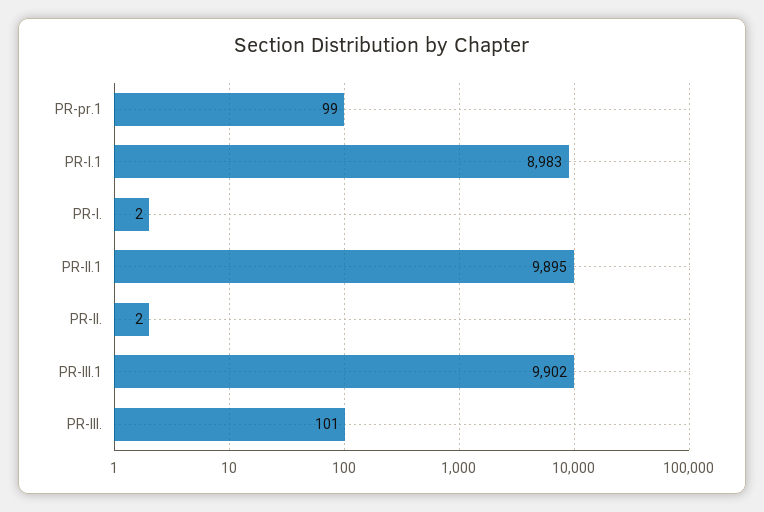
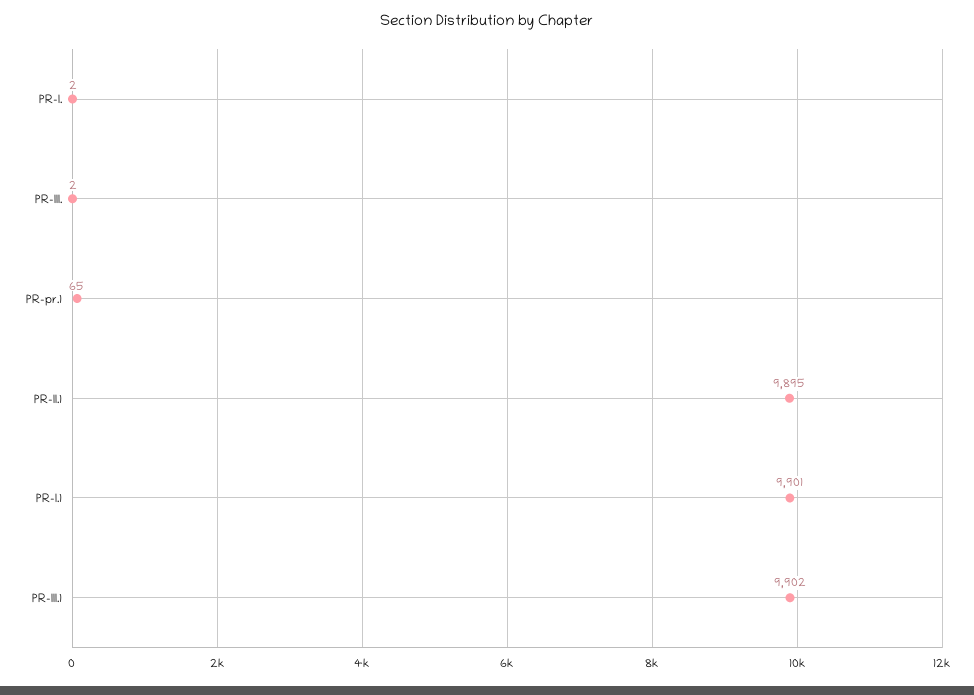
  {
-   "PR-pr.1": 99,
+   "PR-pr.1": 65,
-   "PR-I.1": 8983,
+   "PR-I.1": 9901,
    "PR-I.": 2,
    "PR-II.1": 9895,
-   "PR-II.": 2,
    "PR-III.1": 9902,
-   "PR-III.": 101
+   "PR-III.": 2
  }

